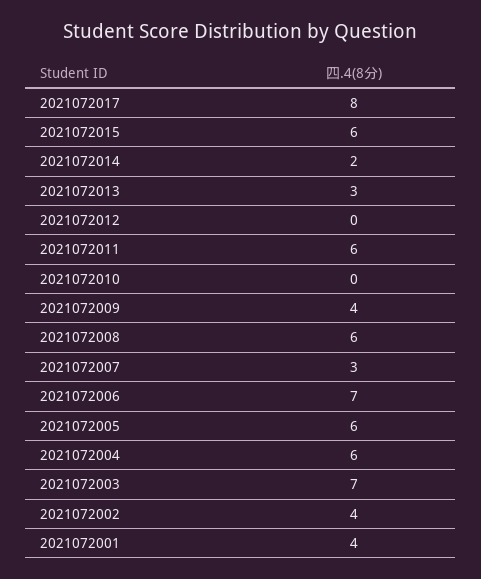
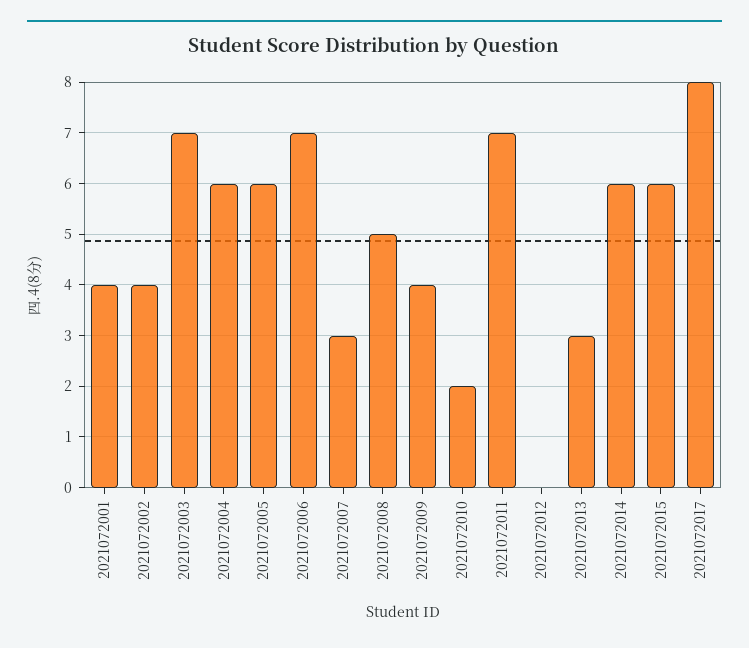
  {
    "2021072017": 8,
    "2021072015": 6,
-   "2021072014": 2,
+   "2021072014": 6,
    "2021072013": 3,
    "2021072012": 0,
-   "2021072011": 6,
+   "2021072011": 7,
-   "2021072010": 0,
+   "2021072010": 2,
    "2021072009": 4,
-   "2021072008": 6,
+   "2021072008": 5,
    "2021072007": 3,
    "2021072006": 7,
    "2021072005": 6,
    "2021072004": 6,
    "2021072003": 7,
    "2021072002": 4,
    "2021072001": 4
  }

